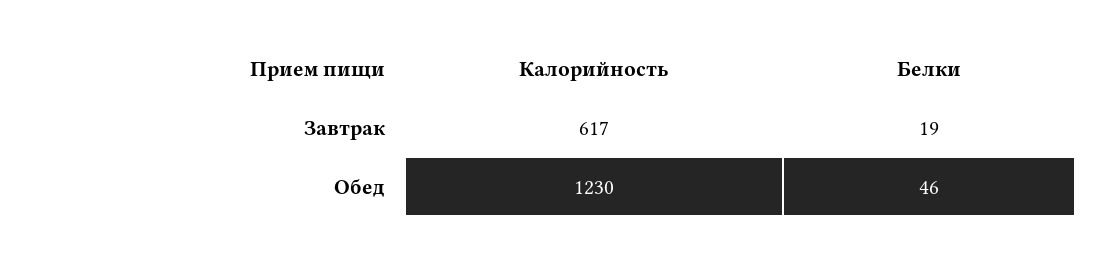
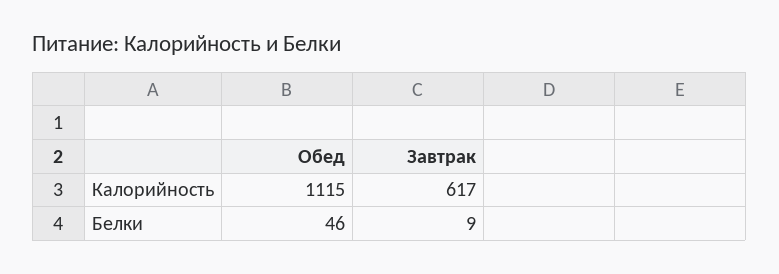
  {
    "Калорийность": {
      "Завтрак": 617,
-     "Обед": 1230
+     "Обед": 1115
    },
    "Белки": {
-     "Завтрак": 19,
+     "Завтрак": 9,
      "Обед": 46
    }
  }

